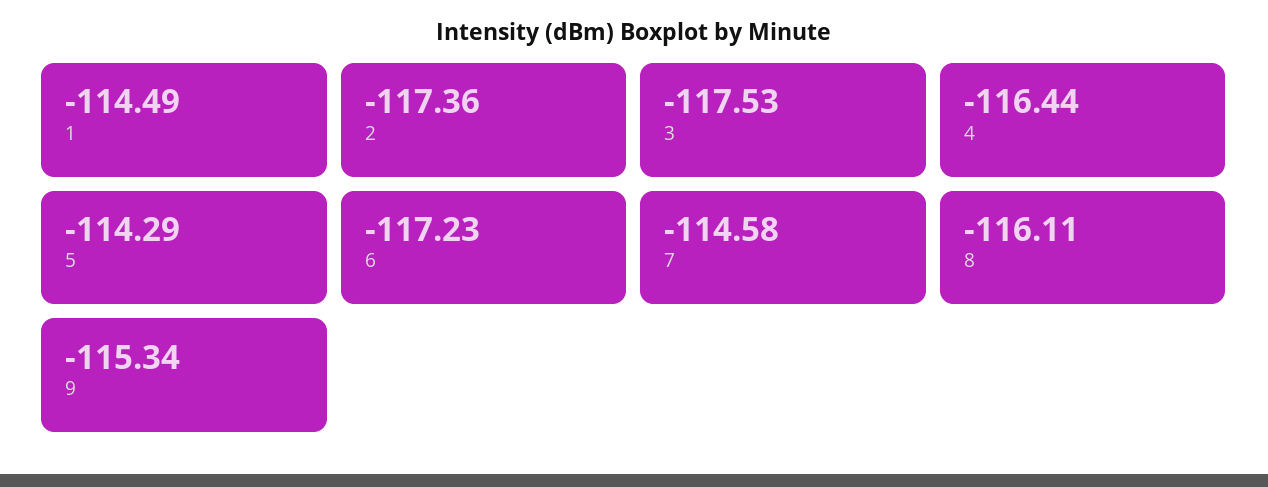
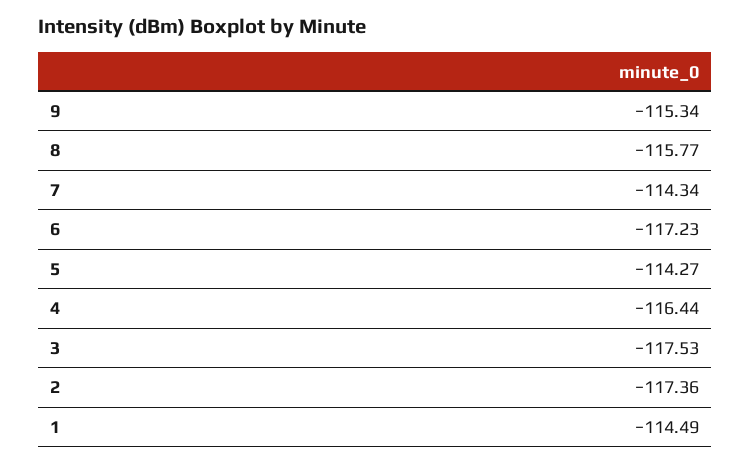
  {
    "1": -114.49,
    "2": -117.36,
    "3": -117.53,
    "4": -116.44,
-   "5": -114.29,
+   "5": -114.27,
    "6": -117.23,
-   "7": -114.58,
+   "7": -114.34,
-   "8": -116.11,
+   "8": -115.77,
    "9": -115.34
  }

